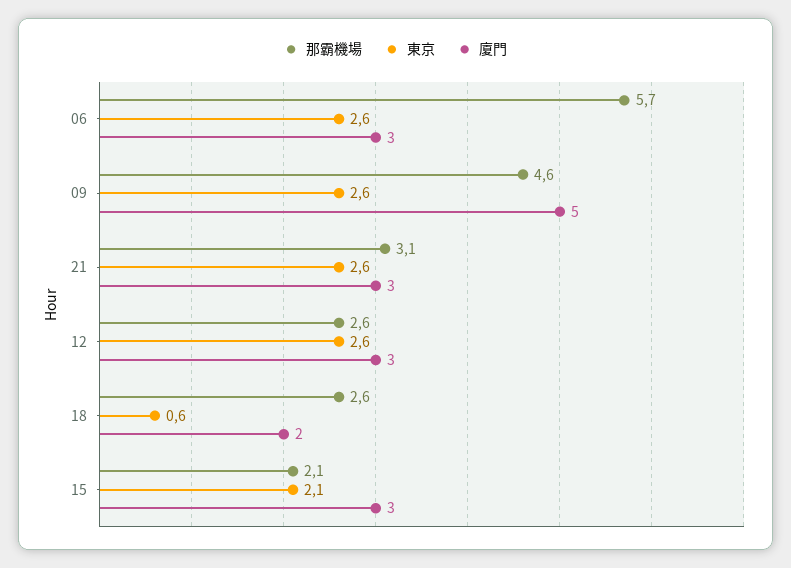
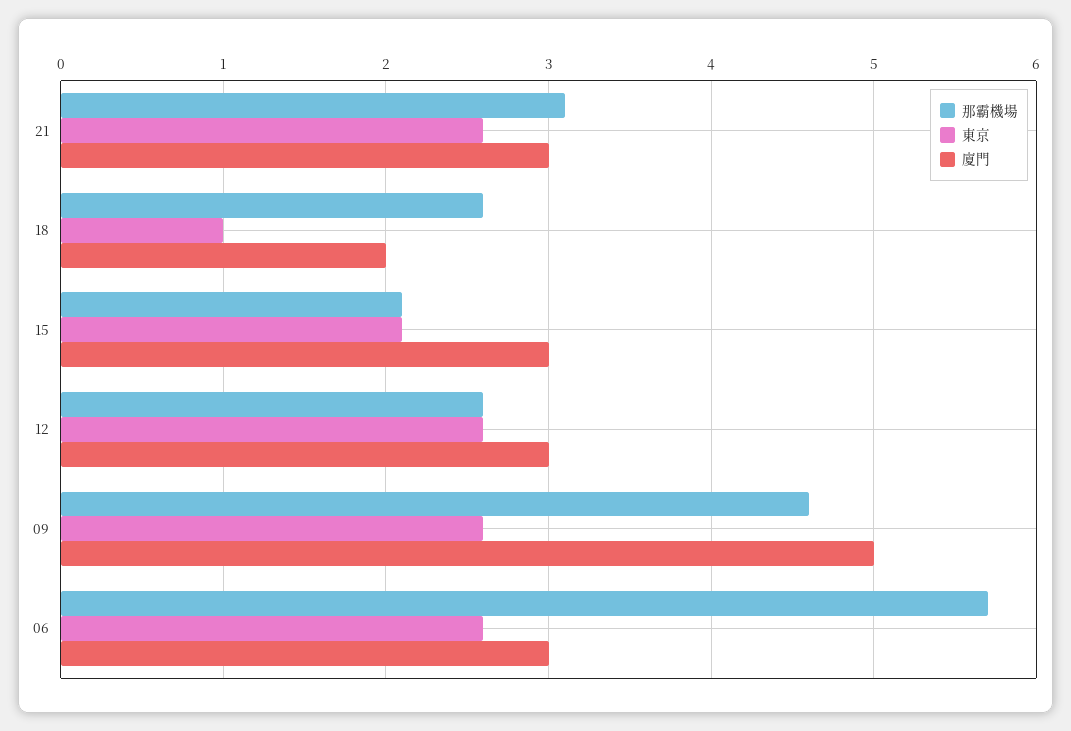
  {
    "那霸機場": {
      "06": 5.7,
      "09": 4.6,
      "21": 3.1,
      "12": 2.6,
      "18": 2.6,
      "15": 2.1
    },
    "東京": {
      "06": 2.6,
      "09": 2.6,
      "21": 2.6,
      "12": 2.6,
-     "18": 0.6,
+     "18": 1,
      "15": 2.1
    },
    "廈門": {
      "06": 3,
      "09": 5,
      "21": 3,
      "12": 3,
      "18": 2,
      "15": 3
    }
  }

